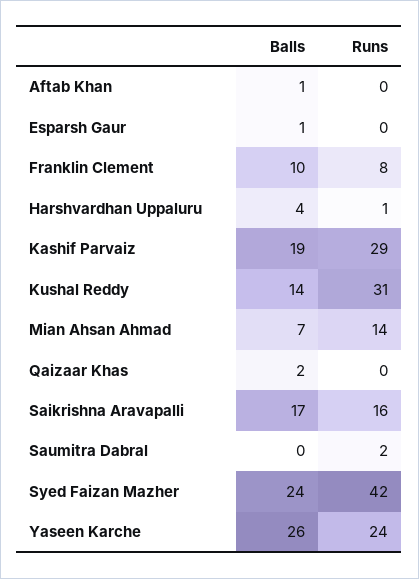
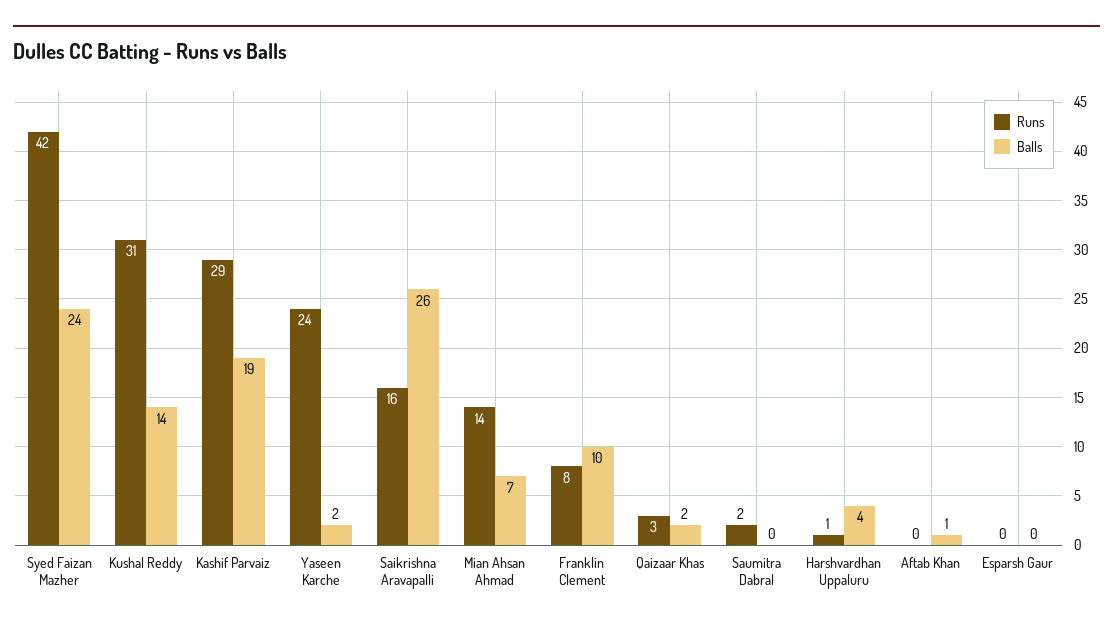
  {
    "Balls": {
      "Aftab Khan": 1,
-     "Esparsh Gaur": 1,
+     "Esparsh Gaur": 0,
      "Franklin Clement": 10,
      "Harshvardhan Uppaluru": 4,
      "Kashif Parvaiz": 19,
      "Kushal Reddy": 14,
      "Mian Ahsan Ahmad": 7,
      "Qaizaar Khas": 2,
-     "Saikrishna Aravapalli": 17,
+     "Saikrishna Aravapalli": 26,
      "Saumitra Dabral": 0,
      "Syed Faizan Mazher": 24,
-     "Yaseen Karche": 26
+     "Yaseen Karche": 2
    },
    "Runs": {
      "Aftab Khan": 0,
      "Esparsh Gaur": 0,
      "Franklin Clement": 8,
      "Harshvardhan Uppaluru": 1,
      "Kashif Parvaiz": 29,
      "Kushal Reddy": 31,
      "Mian Ahsan Ahmad": 14,
-     "Qaizaar Khas": 0,
+     "Qaizaar Khas": 3,
      "Saikrishna Aravapalli": 16,
      "Saumitra Dabral": 2,
      "Syed Faizan Mazher": 42,
      "Yaseen Karche": 24
    }
  }

